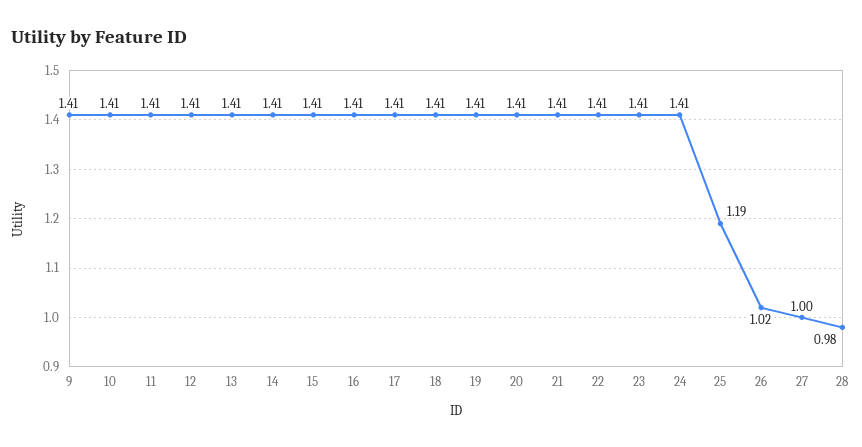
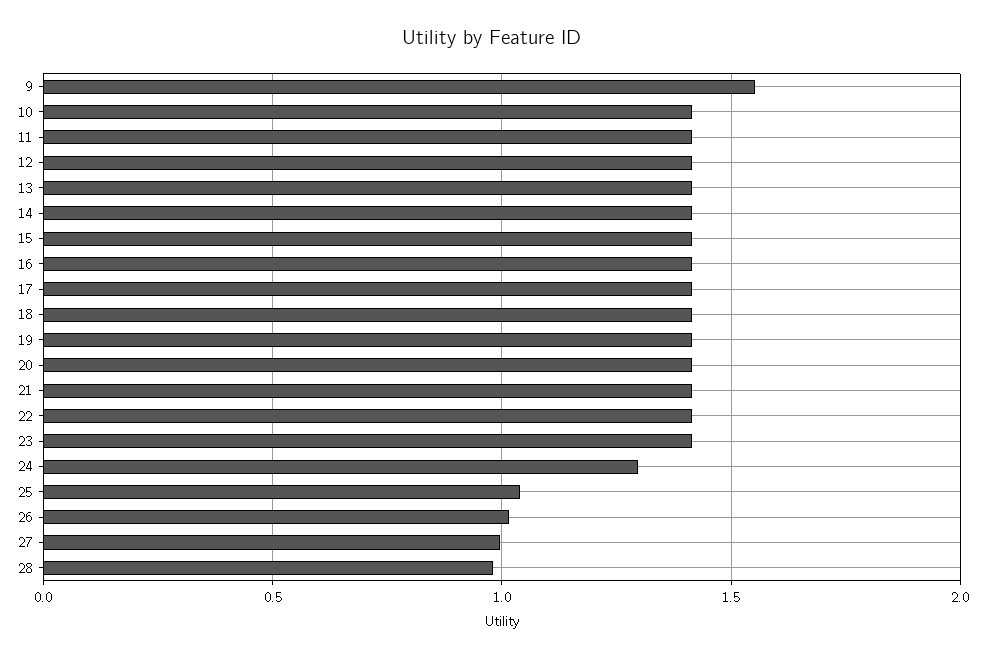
  {
-   "9": 1.41,
+   "9": 1.55,
    "10": 1.41,
    "11": 1.41,
    "12": 1.41,
    "13": 1.41,
    "14": 1.41,
    "15": 1.41,
    "16": 1.41,
    "17": 1.41,
    "18": 1.41,
    "19": 1.41,
    "20": 1.41,
    "21": 1.41,
    "22": 1.41,
    "23": 1.41,
-   "24": 1.41,
+   "24": 1.3,
-   "25": 1.19,
+   "25": 1.05,
    "26": 1.02,
    "27": 1,
    "28": 0.98
  }

